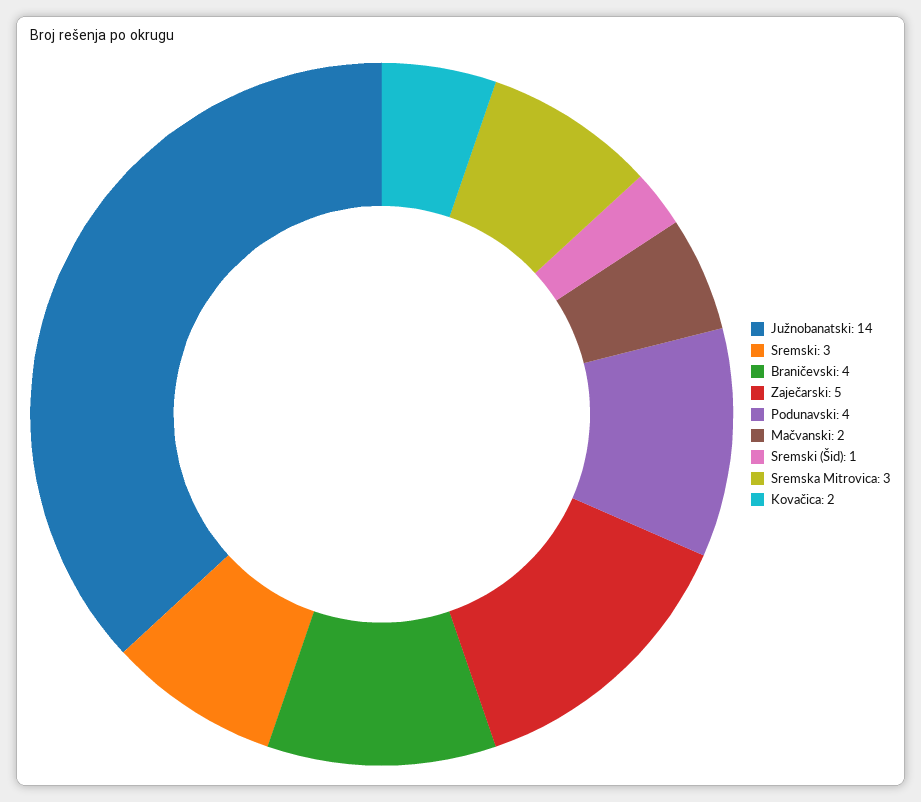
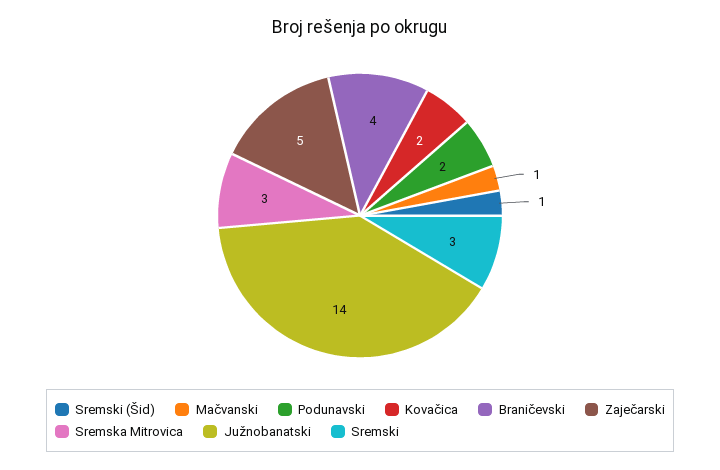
  {
    "Južnobanatski": 14,
    "Sremski": 3,
    "Braničevski": 4,
    "Zaječarski": 5,
-   "Podunavski": 4,
+   "Podunavski": 2,
-   "Mačvanski": 2,
+   "Mačvanski": 1,
    "Sremski (Šid)": 1,
    "Sremska Mitrovica": 3,
    "Kovačica": 2
  }

